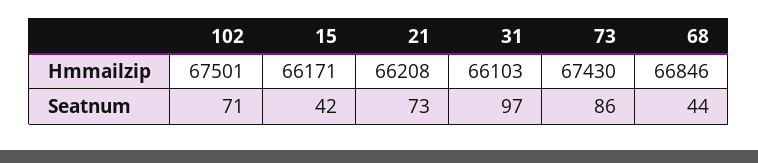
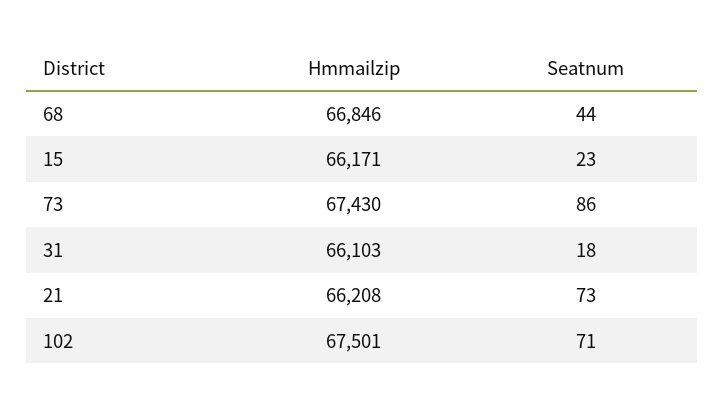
  {
    "102": {
      "Hmmailzip": 67501,
      "Seatnum": 71
    },
    "15": {
      "Hmmailzip": 66171,
-     "Seatnum": 42
+     "Seatnum": 23
    },
    "21": {
      "Hmmailzip": 66208,
      "Seatnum": 73
    },
    "31": {
      "Hmmailzip": 66103,
-     "Seatnum": 97
+     "Seatnum": 18
    },
    "73": {
      "Hmmailzip": 67430,
      "Seatnum": 86
    },
    "68": {
      "Hmmailzip": 66846,
      "Seatnum": 44
    }
  }

